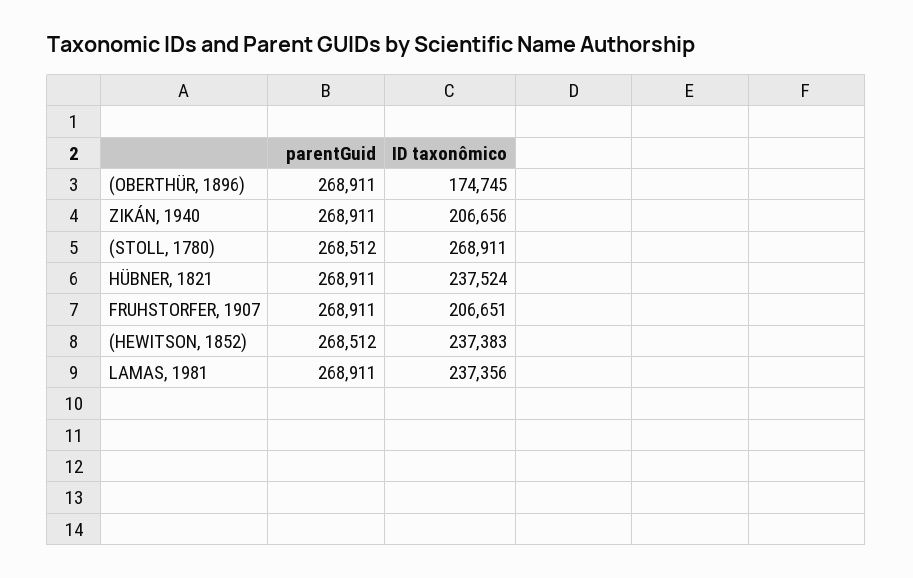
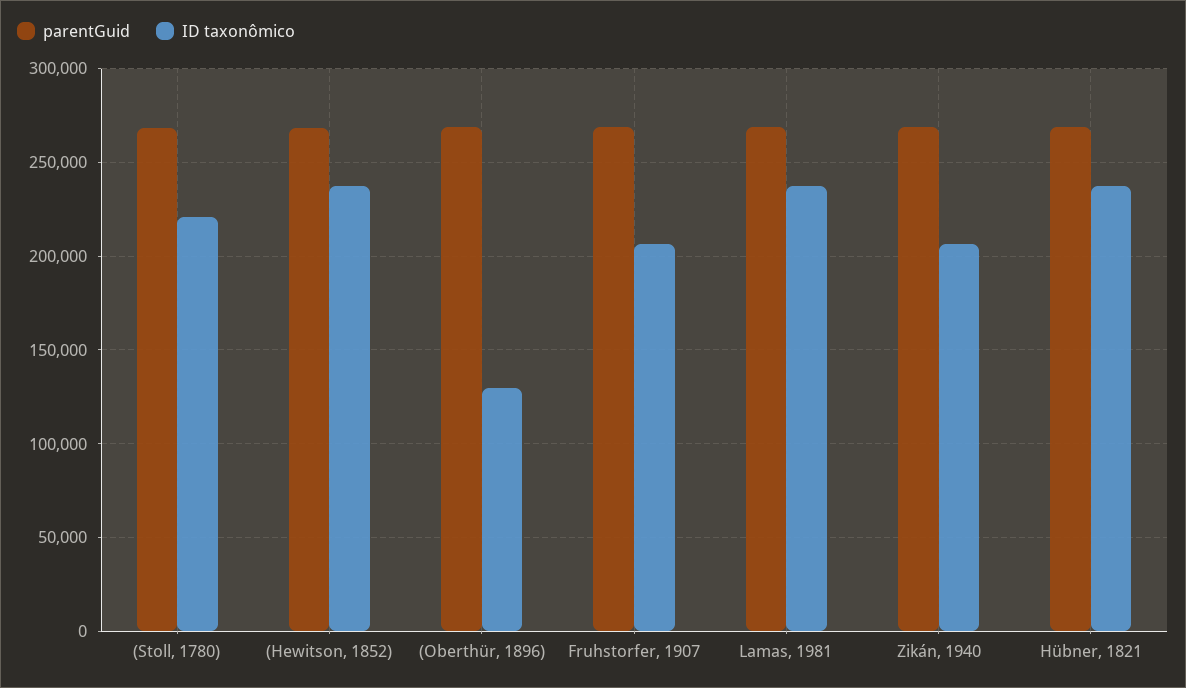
  {
    "parentGuid": {
      "(OBERTHÜR, 1896)": 268911,
      "ZIKÁN, 1940": 268911,
      "(STOLL, 1780)": 268512,
      "HÜBNER, 1821": 268911,
      "FRUHSTORFER, 1907": 268911,
      "(HEWITSON, 1852)": 268512,
      "LAMAS, 1981": 268911
    },
    "ID taxonômico": {
-     "(OBERTHÜR, 1896)": 174745,
+     "(OBERTHÜR, 1896)": 130000,
      "ZIKÁN, 1940": 206656,
-     "(STOLL, 1780)": 268911,
+     "(STOLL, 1780)": 220000,
      "HÜBNER, 1821": 237524,
      "FRUHSTORFER, 1907": 206651,
      "(HEWITSON, 1852)": 237383,
      "LAMAS, 1981": 237356
    }
  }

